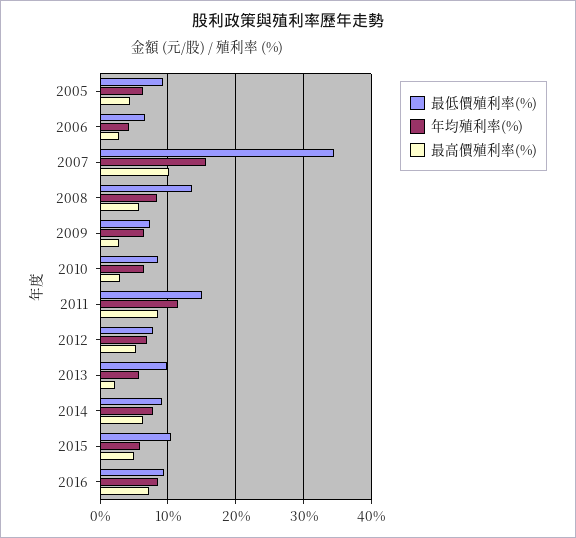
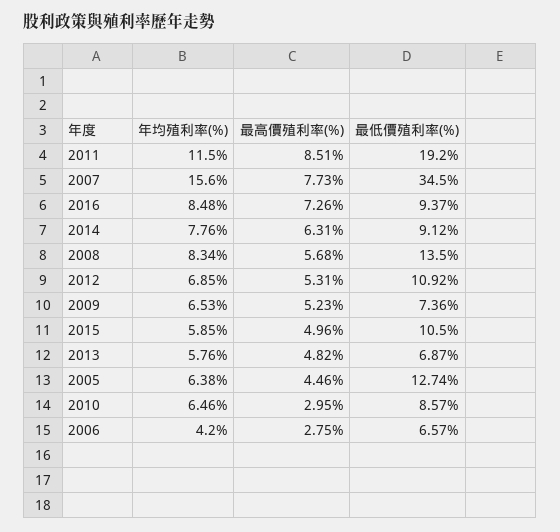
  {
    "最低價殖利率(%)": {
-     "2005": 9,
+     "2005": 12.74,
      "2006": 6.57,
      "2007": 34.5,
      "2008": 13.5,
      "2009": 7.36,
      "2010": 8.57,
-     "2011": 15,
+     "2011": 19.2,
-     "2012": 8,
+     "2012": 10.92,
-     "2013": 10,
+     "2013": 6.87,
      "2014": 9.12,
      "2015": 10.5,
      "2016": 9.37
    },
    "年均殖利率(%)": {
      "2005": 6.38,
      "2006": 4.2,
      "2007": 15.6,
      "2008": 8.34,
      "2009": 6.53,
      "2010": 6.46,
      "2011": 11.5,
      "2012": 6.85,
      "2013": 5.76,
      "2014": 7.76,
      "2015": 5.85,
      "2016": 8.48
    },
    "最高價殖利率(%)": {
      "2005": 4.46,
      "2006": 2.75,
-     "2007": 10,
+     "2007": 7.73,
      "2008": 5.68,
-     "2009": 3,
+     "2009": 5.23,
      "2010": 2.95,
      "2011": 8.51,
      "2012": 5.31,
-     "2013": 2,
+     "2013": 4.82,
      "2014": 6.31,
      "2015": 4.96,
      "2016": 7.26
    }
  }

